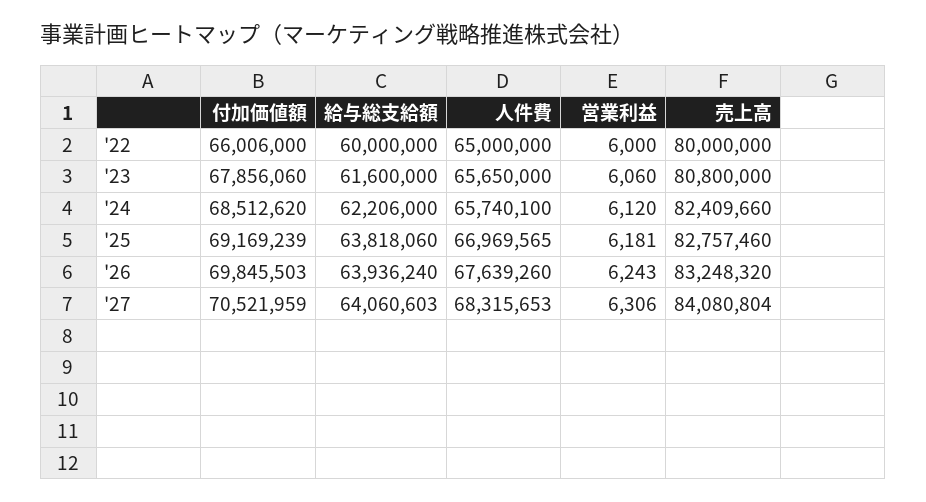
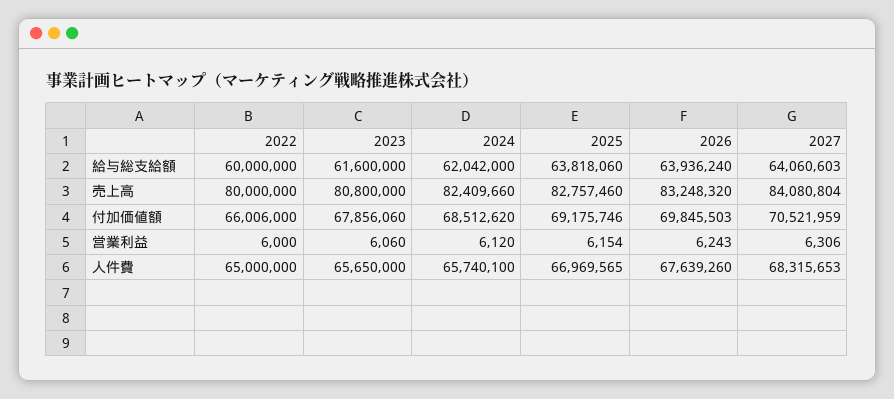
  {
    "付加価値額": {
      "'22": 66006000,
      "'23": 67856060,
      "'24": 68512620,
-     "'25": 69169239,
+     "'25": 69175746,
      "'26": 69845503,
      "'27": 70521959
    },
    "給与総支給額": {
      "'22": 60000000,
      "'23": 61600000,
-     "'24": 62206000,
+     "'24": 62042000,
      "'25": 63818060,
      "'26": 63936240,
      "'27": 64060603
    },
    "人件費": {
      "'22": 65000000,
      "'23": 65650000,
      "'24": 65740100,
      "'25": 66969565,
      "'26": 67639260,
      "'27": 68315653
    },
    "営業利益": {
      "'22": 6000,
      "'23": 6060,
      "'24": 6120,
-     "'25": 6181,
+     "'25": 6154,
      "'26": 6243,
      "'27": 6306
    },
    "売上高": {
      "'22": 80000000,
      "'23": 80800000,
      "'24": 82409660,
      "'25": 82757460,
      "'26": 83248320,
      "'27": 84080804
    }
  }

